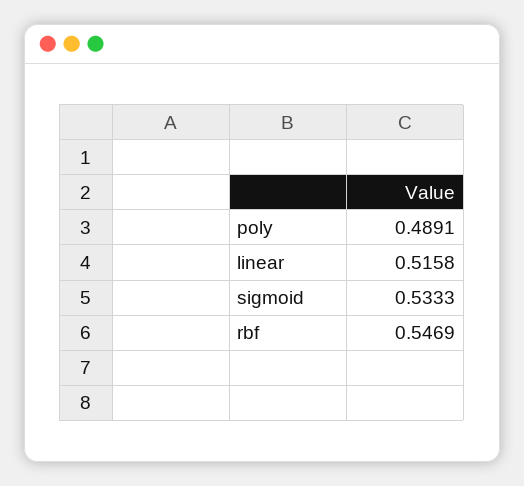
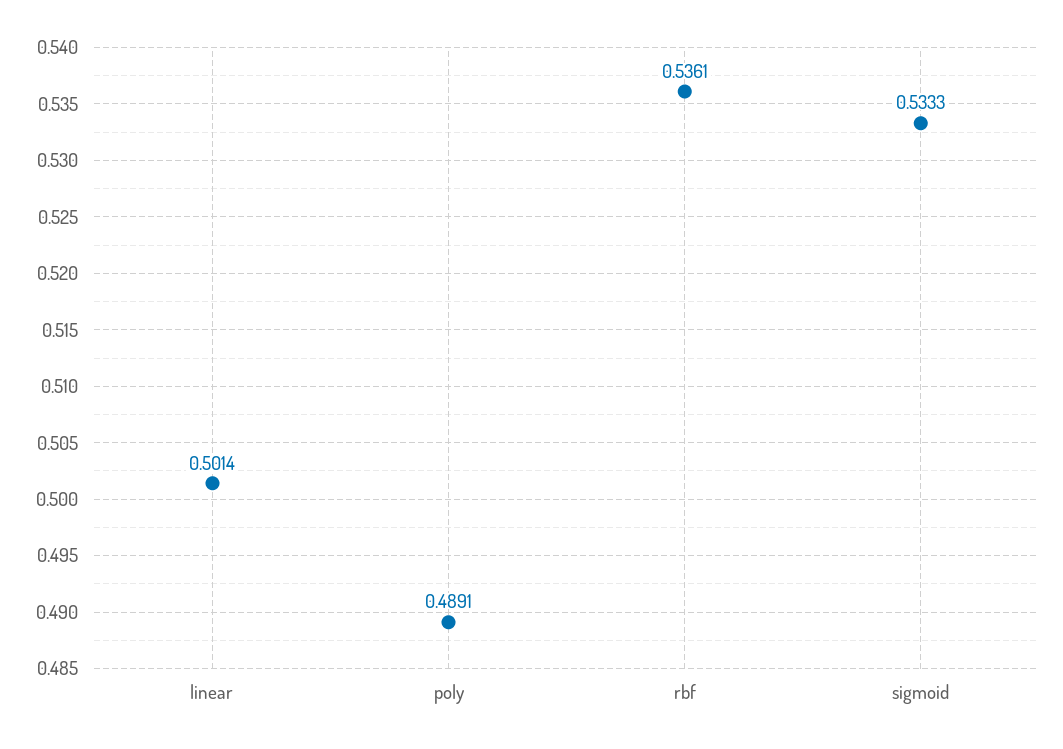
  {
    "poly": 0.4891,
-   "linear": 0.5158,
+   "linear": 0.5014,
    "sigmoid": 0.5333,
-   "rbf": 0.5469
+   "rbf": 0.5361
  }

